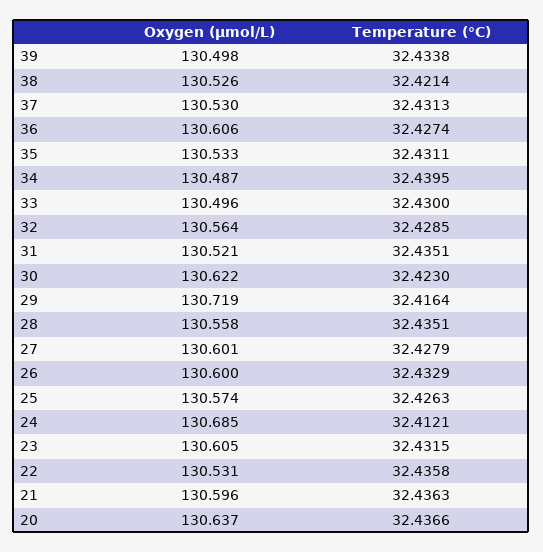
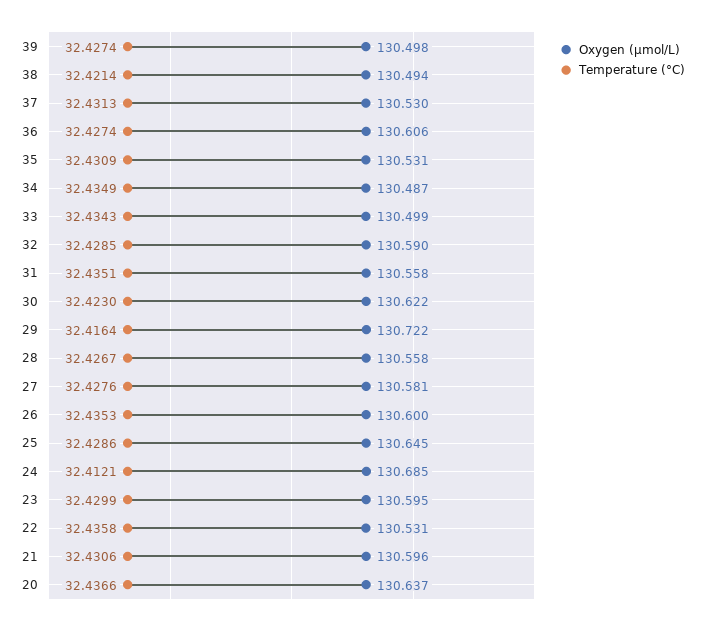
  {
    "Oxygen (μmol/L)": {
      "39": 130.498,
-     "38": 130.526,
+     "38": 130.494,
      "37": 130.53,
      "36": 130.606,
-     "35": 130.533,
+     "35": 130.531,
      "34": 130.487,
-     "33": 130.496,
+     "33": 130.499,
-     "32": 130.564,
+     "32": 130.59,
-     "31": 130.521,
+     "31": 130.558,
      "30": 130.622,
-     "29": 130.719,
+     "29": 130.722,
      "28": 130.558,
-     "27": 130.601,
+     "27": 130.581,
      "26": 130.6,
-     "25": 130.574,
+     "25": 130.645,
      "24": 130.685,
-     "23": 130.605,
+     "23": 130.595,
      "22": 130.531,
      "21": 130.596,
      "20": 130.637
    },
    "Temperature (°C)": {
-     "39": 32.4338,
+     "39": 32.4274,
      "38": 32.4214,
      "37": 32.4313,
      "36": 32.4274,
-     "35": 32.4311,
+     "35": 32.4309,
-     "34": 32.4395,
+     "34": 32.4349,
-     "33": 32.43,
+     "33": 32.4343,
      "32": 32.4285,
      "31": 32.4351,
      "30": 32.423,
      "29": 32.4164,
-     "28": 32.4351,
+     "28": 32.4267,
-     "27": 32.4279,
+     "27": 32.4276,
-     "26": 32.4329,
+     "26": 32.4353,
-     "25": 32.4263,
+     "25": 32.4286,
      "24": 32.4121,
-     "23": 32.4315,
+     "23": 32.4299,
      "22": 32.4358,
-     "21": 32.4363,
+     "21": 32.4306,
      "20": 32.4366
    }
  }

